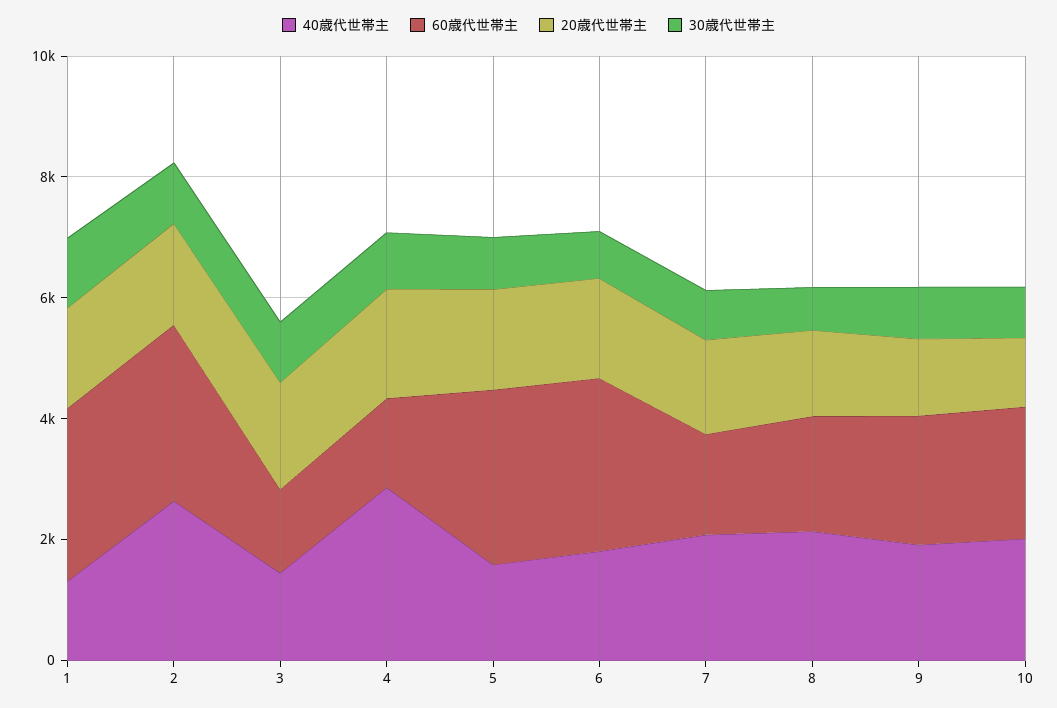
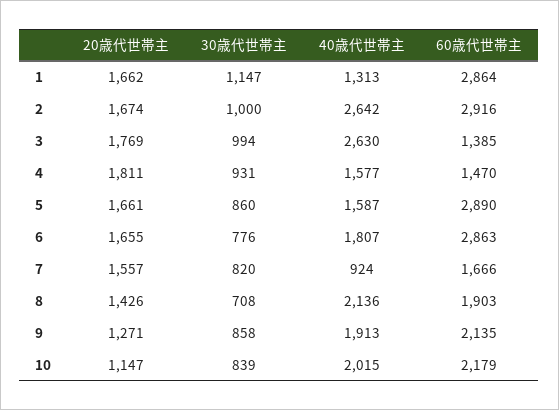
  {
    "40歳代世帯主": {
      "1": 1313,
      "2": 2642,
-     "3": 1500,
+     "3": 2630,
-     "4": 3000,
+     "4": 1577,
      "5": 1587,
      "6": 1807,
-     "7": 2000,
+     "7": 924,
      "8": 2136,
      "9": 1913,
      "10": 2015
    },
    "60歳代世帯主": {
      "1": 2864,
      "2": 2916,
      "3": 1385,
      "4": 1470,
      "5": 2890,
      "6": 2863,
      "7": 1666,
      "8": 1903,
      "9": 2135,
      "10": 2179
    },
    "20歳代世帯主": {
      "1": 1662,
      "2": 1674,
      "3": 1769,
      "4": 1811,
      "5": 1661,
      "6": 1655,
      "7": 1557,
      "8": 1426,
      "9": 1271,
      "10": 1147
    },
    "30歳代世帯主": {
      "1": 1147,
      "2": 1000,
      "3": 994,
      "4": 931,
      "5": 860,
      "6": 776,
      "7": 820,
      "8": 708,
      "9": 858,
      "10": 839
    }
  }

